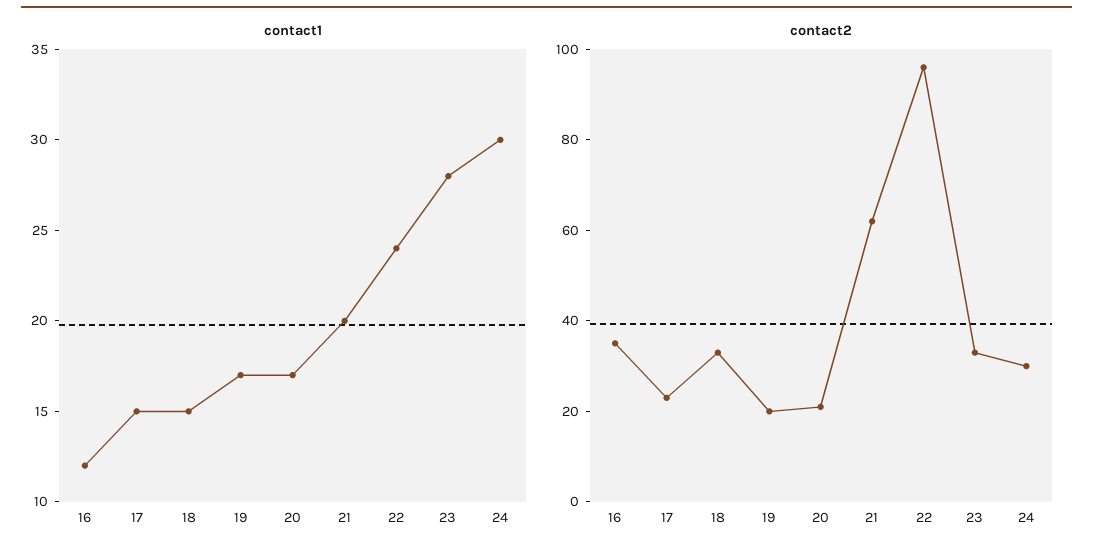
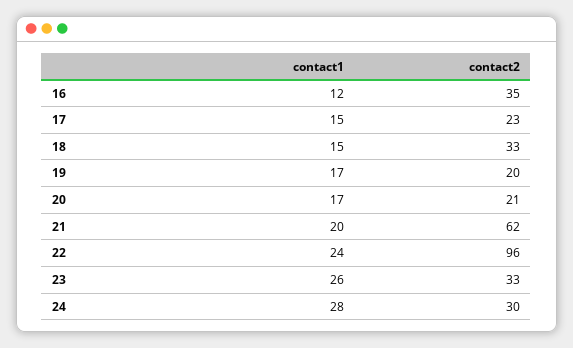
  {
    "contact1": {
      "16": 12,
      "17": 15,
      "18": 15,
      "19": 17,
      "20": 17,
      "21": 20,
      "22": 24,
-     "23": 28,
+     "23": 26,
-     "24": 30
+     "24": 28
    },
    "contact2": {
      "16": 35,
      "17": 23,
      "18": 33,
      "19": 20,
      "20": 21,
      "21": 62,
      "22": 96,
      "23": 33,
      "24": 30
    }
  }

